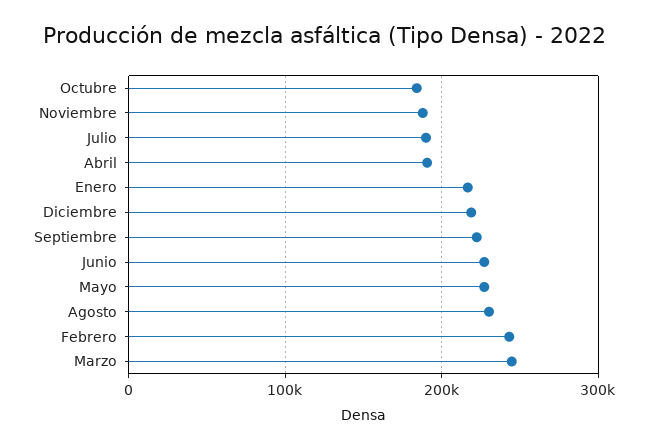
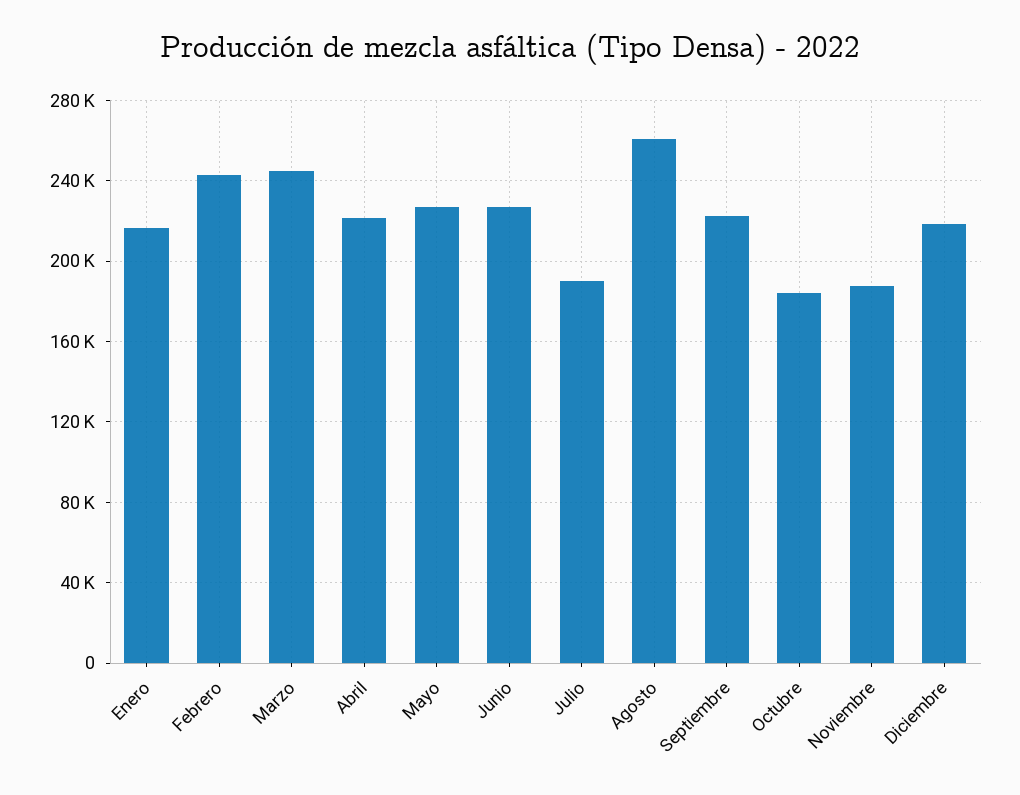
  {
    "Octubre": 185000,
    "Noviembre": 190000,
    "Julio": 190000,
-   "Abril": 190000,
+   "Abril": 220000,
    "Enero": 215000,
    "Diciembre": 220000,
    "Septiembre": 220000,
    "Junio": 225000,
    "Mayo": 225000,
-   "Agosto": 230000,
+   "Agosto": 260000,
    "Febrero": 245000,
    "Marzo": 245000
  }

